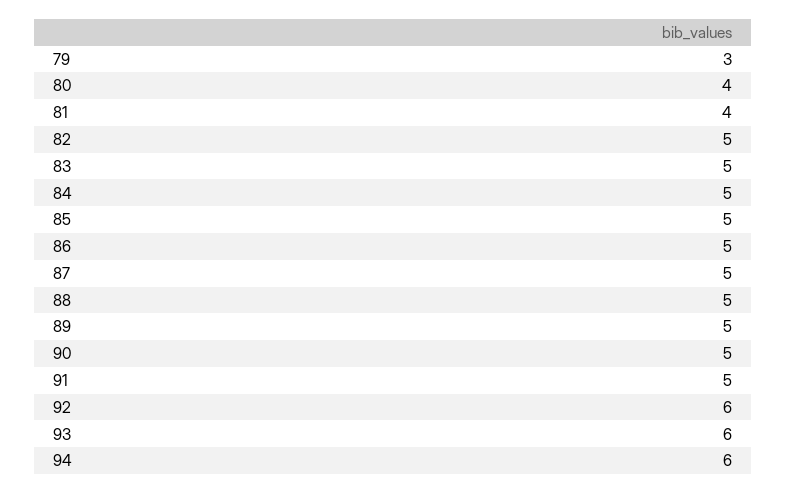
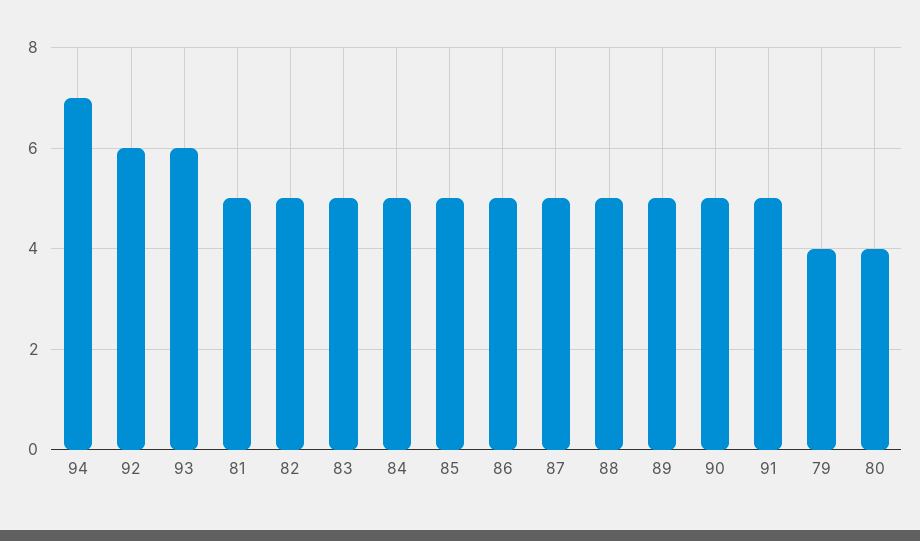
  {
-   "79": 3,
+   "79": 4,
    "80": 4,
-   "81": 4,
+   "81": 5,
    "82": 5,
    "83": 5,
    "84": 5,
    "85": 5,
    "86": 5,
    "87": 5,
    "88": 5,
    "89": 5,
    "90": 5,
    "91": 5,
    "92": 6,
    "93": 6,
-   "94": 6
+   "94": 7
  }

